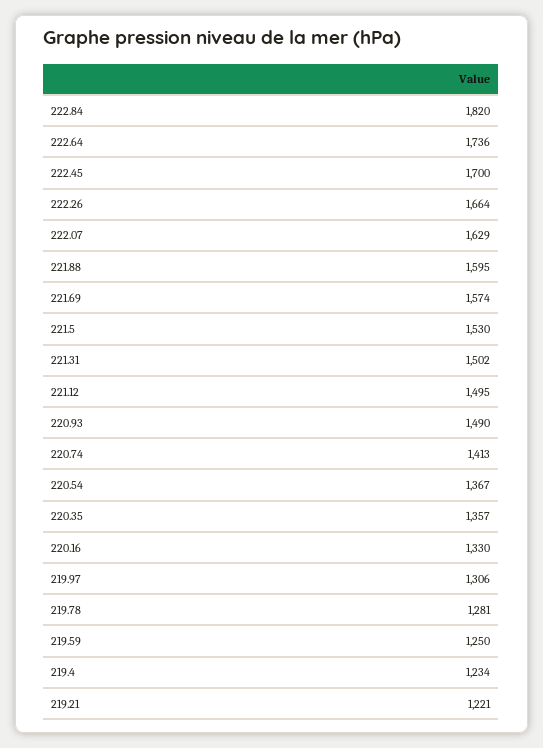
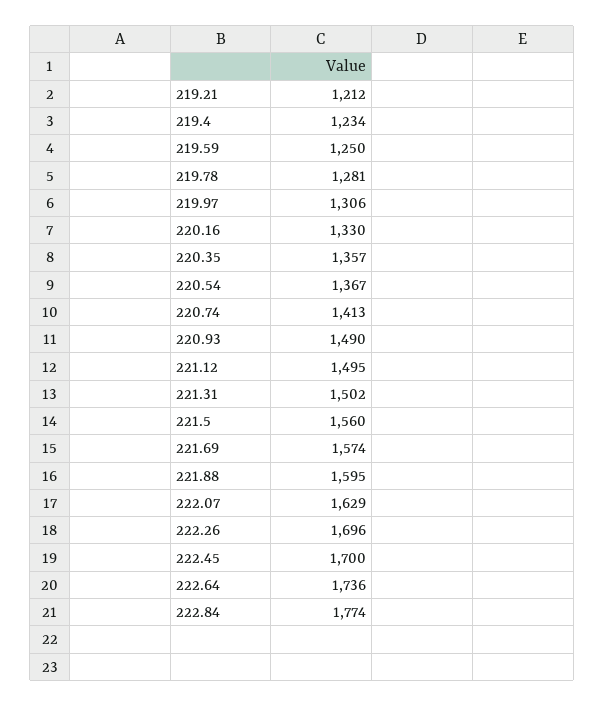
  {
-   "222.84": 1820,
+   "222.84": 1774,
    "222.64": 1736,
    "222.45": 1700,
-   "222.26": 1664,
+   "222.26": 1696,
    "222.07": 1629,
    "221.88": 1595,
    "221.69": 1574,
-   "221.5": 1530,
+   "221.5": 1560,
    "221.31": 1502,
    "221.12": 1495,
    "220.93": 1490,
    "220.74": 1413,
    "220.54": 1367,
    "220.35": 1357,
    "220.16": 1330,
    "219.97": 1306,
    "219.78": 1281,
    "219.59": 1250,
    "219.4": 1234,
-   "219.21": 1221
+   "219.21": 1212
  }

